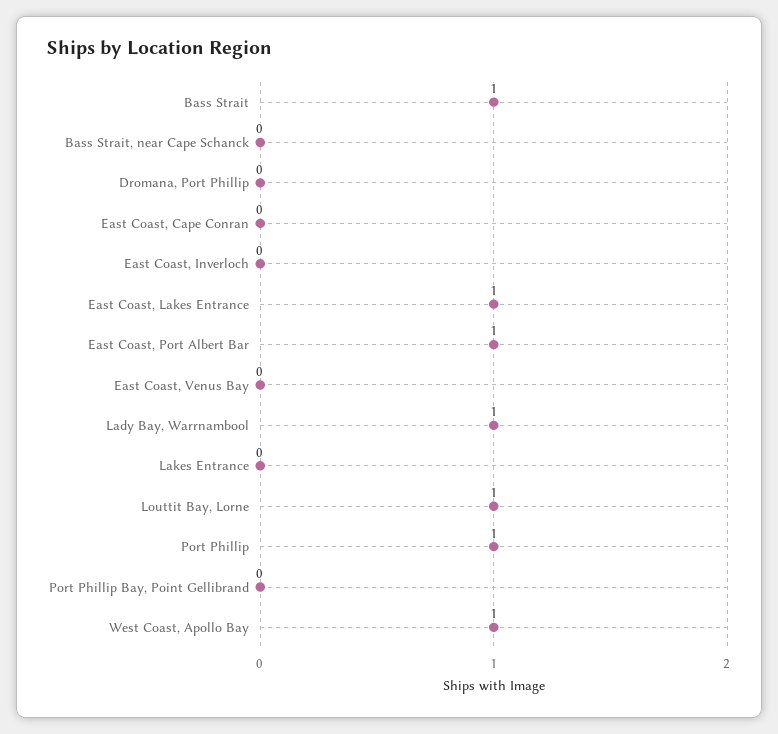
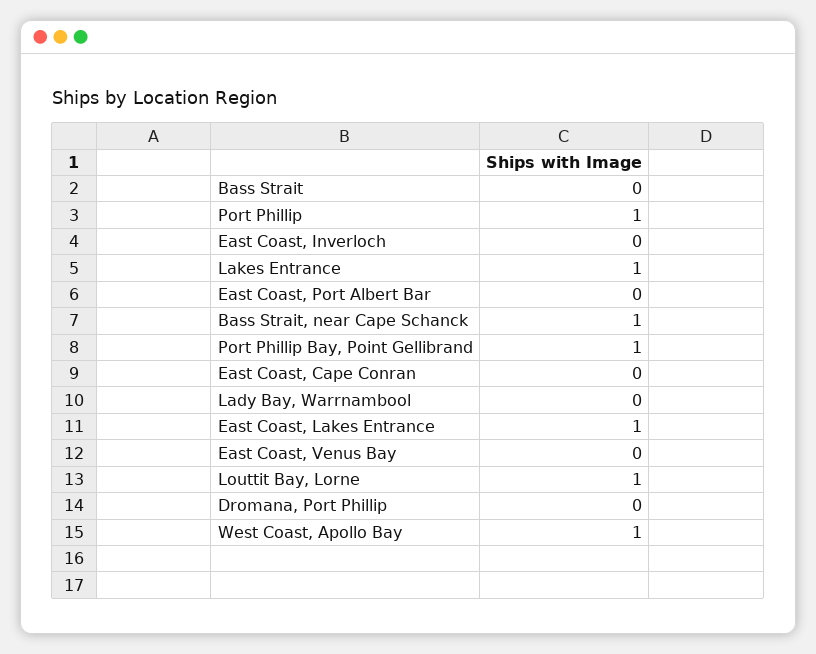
  {
-   "Bass Strait": 1,
+   "Bass Strait": 0,
-   "Bass Strait, near Cape Schanck": 0,
+   "Bass Strait, near Cape Schanck": 1,
    "Dromana, Port Phillip": 0,
    "East Coast, Cape Conran": 0,
    "East Coast, Inverloch": 0,
    "East Coast, Lakes Entrance": 1,
-   "East Coast, Port Albert Bar": 1,
+   "East Coast, Port Albert Bar": 0,
    "East Coast, Venus Bay": 0,
-   "Lady Bay, Warrnambool": 1,
+   "Lady Bay, Warrnambool": 0,
-   "Lakes Entrance": 0,
+   "Lakes Entrance": 1,
    "Louttit Bay, Lorne": 1,
    "Port Phillip": 1,
-   "Port Phillip Bay, Point Gellibrand": 0,
+   "Port Phillip Bay, Point Gellibrand": 1,
    "West Coast, Apollo Bay": 1
  }

